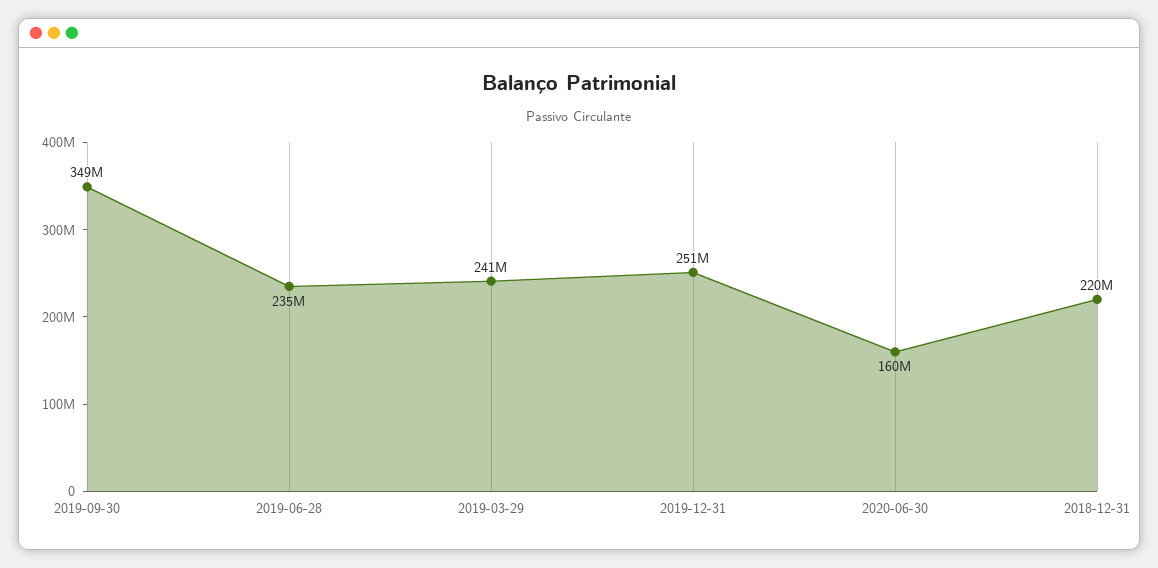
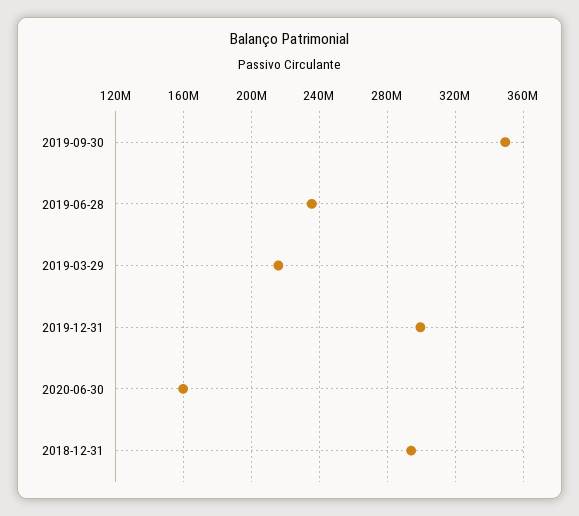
  {
    "2019-09-30": 349000000,
    "2019-06-28": 235000000,
-   "2019-03-29": 241000000,
+   "2019-03-29": 215000000,
-   "2019-12-31": 251000000,
+   "2019-12-31": 300000000,
    "2020-06-30": 160000000,
-   "2018-12-31": 220000000
+   "2018-12-31": 295000000
  }

